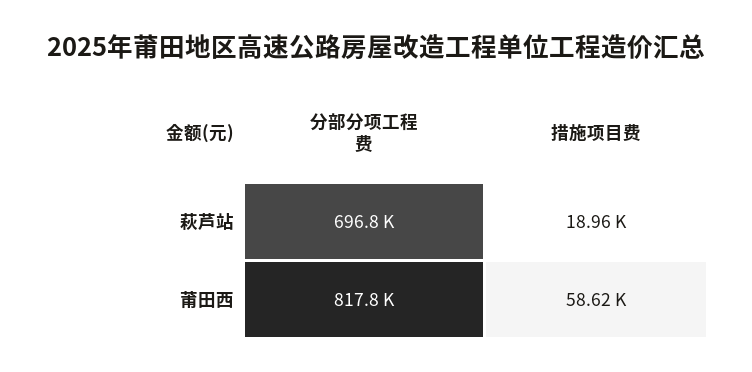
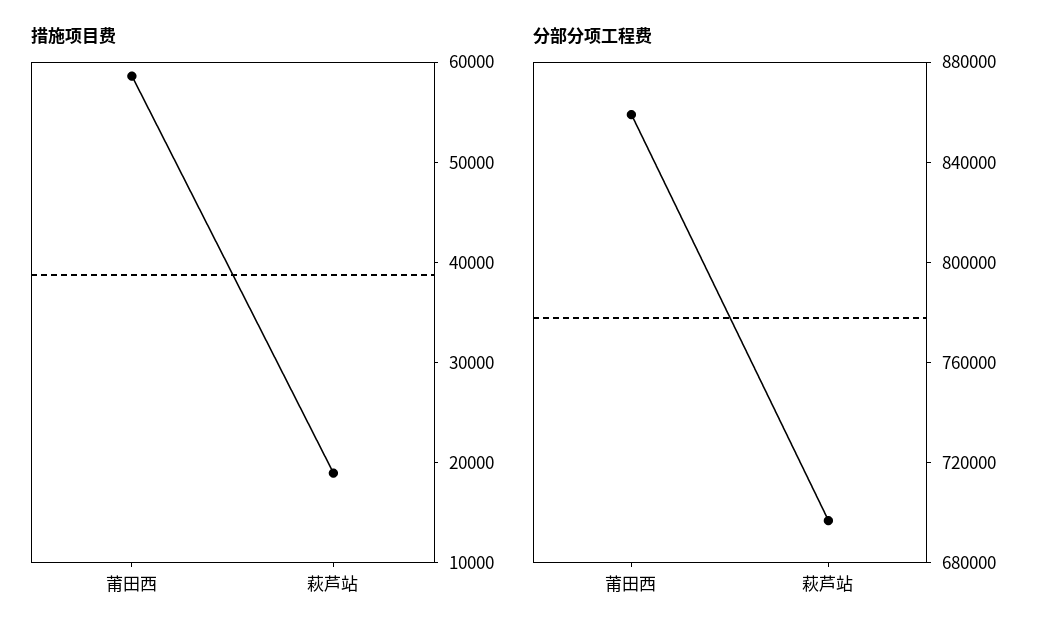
  {
    "分部分项工程费": {
      "萩芦站": 696800,
-     "莆田西": 817800
+     "莆田西": 860000
    },
    "措施项目费": {
      "萩芦站": 18960,
      "莆田西": 58620
    }
  }

